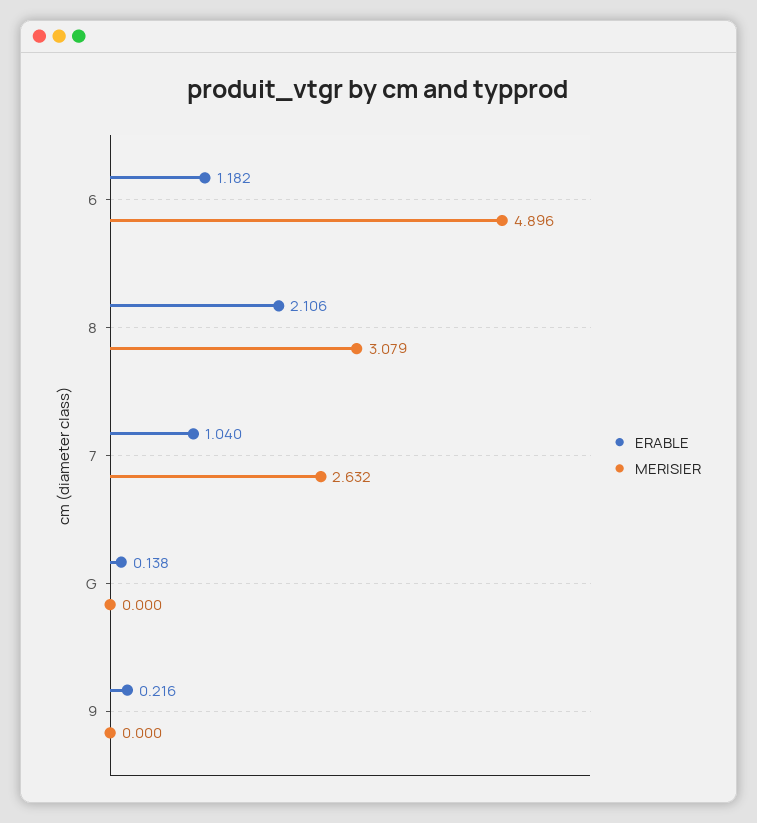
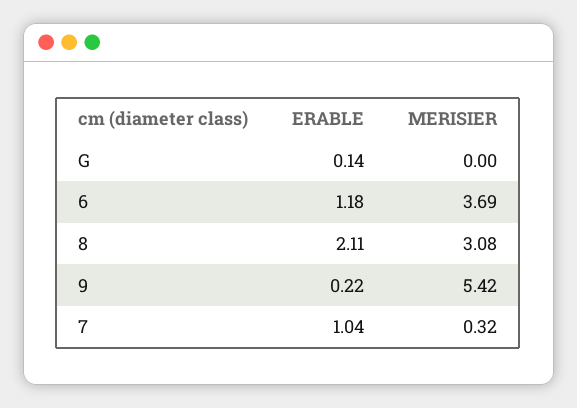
  {
    "ERABLE": {
      "6": 1.182,
      "8": 2.106,
      "7": 1.04,
      "G": 0.138,
      "9": 0.216
    },
    "MERISIER": {
-     "6": 4.896,
+     "6": 3.69,
      "8": 3.079,
-     "7": 2.632,
+     "7": 0.32,
      "G": 0,
-     "9": 0
+     "9": 5.42
    }
  }

